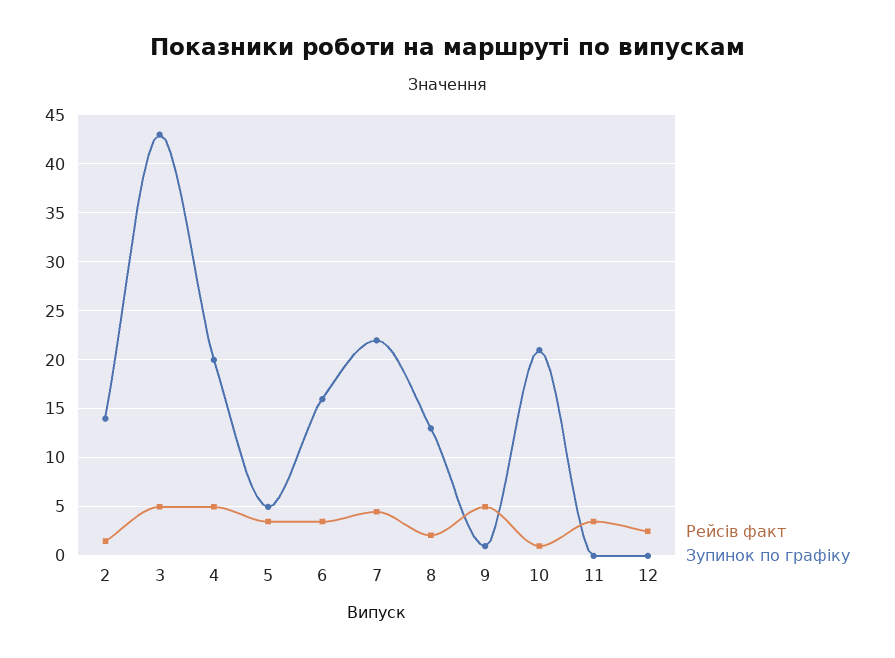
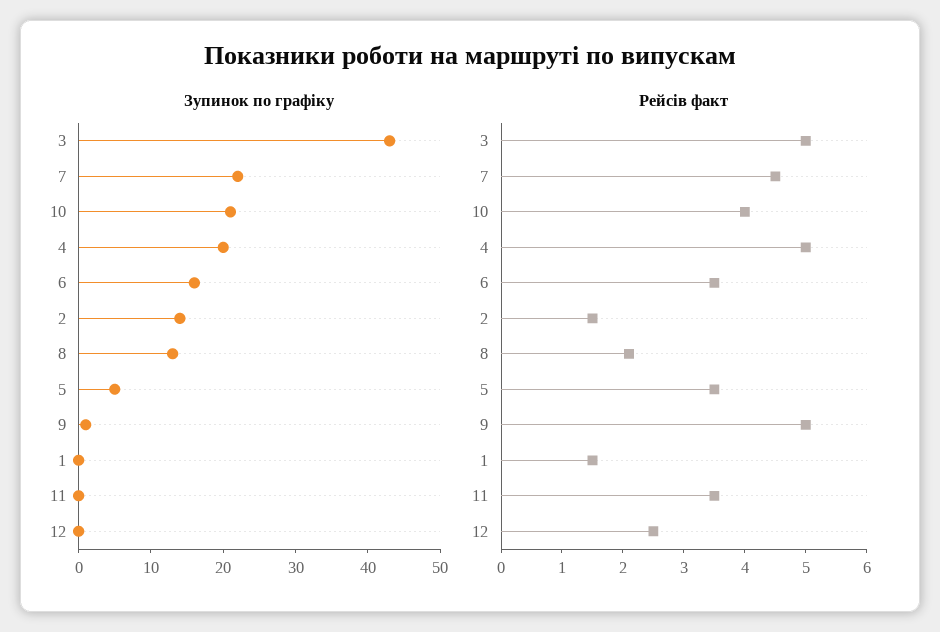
  {
    "Рейсів факт": {
      "2": 1.5,
      "3": 5,
      "4": 5,
      "5": 3.5,
      "6": 3.5,
      "7": 4.5,
      "8": 2,
      "9": 5,
-     "10": 1,
+     "10": 4,
      "11": 3.5,
-     "12": 2.5
+     "12": 2.5,
+     "1": 1.5
    },
    "Зупинок по графіку": {
      "2": 14,
      "3": 43,
      "4": 20,
      "5": 5,
      "6": 16,
      "7": 22,
      "8": 13,
      "9": 1,
      "10": 21,
      "11": 0,
-     "12": 0
+     "12": 0,
+     "1": 0
    }
  }

